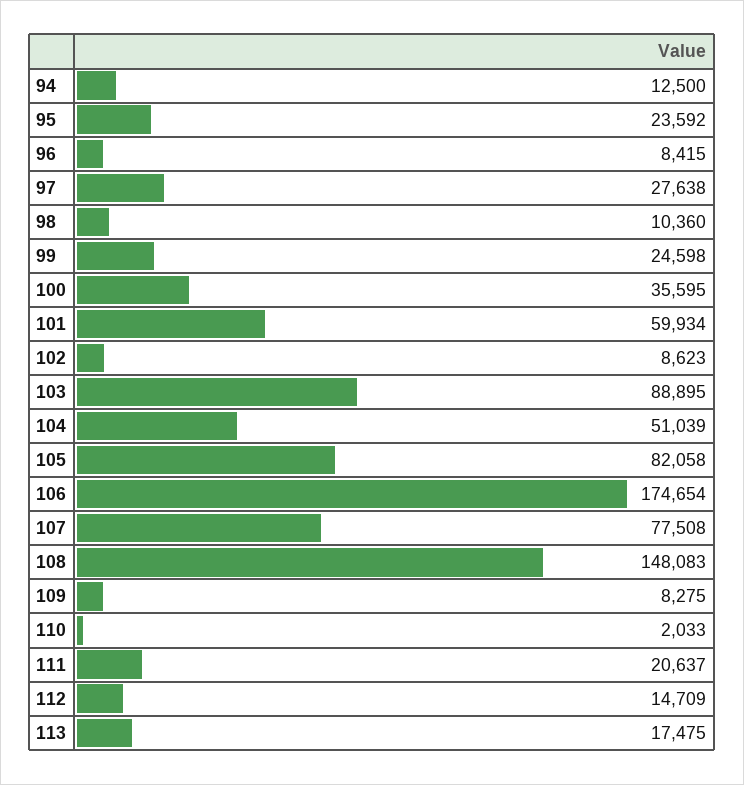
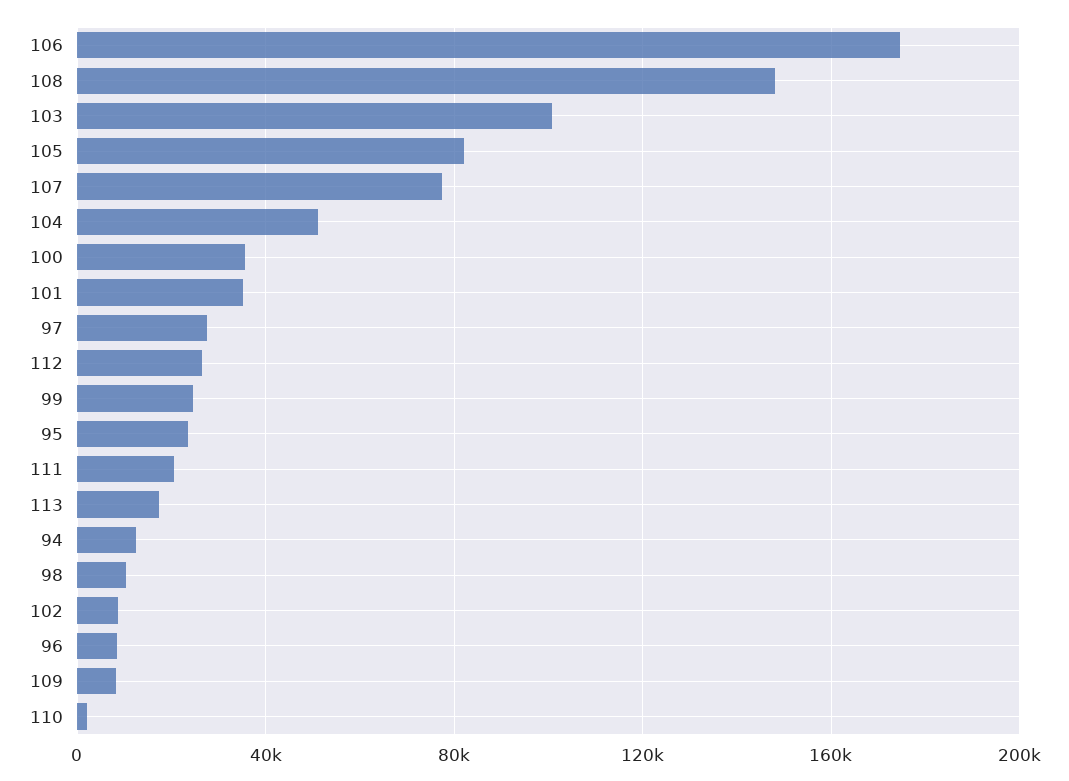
  {
    "94": 12500,
    "95": 23592,
    "96": 8415,
    "97": 27638,
    "98": 10360,
    "99": 24598,
    "100": 35595,
-   "101": 59934,
+   "101": 35000,
    "102": 8623,
-   "103": 88895,
+   "103": 100000,
    "104": 51039,
    "105": 82058,
    "106": 174654,
    "107": 77508,
    "108": 148083,
    "109": 8275,
    "110": 2033,
    "111": 20637,
-   "112": 14709,
+   "112": 25000,
    "113": 17475
  }

